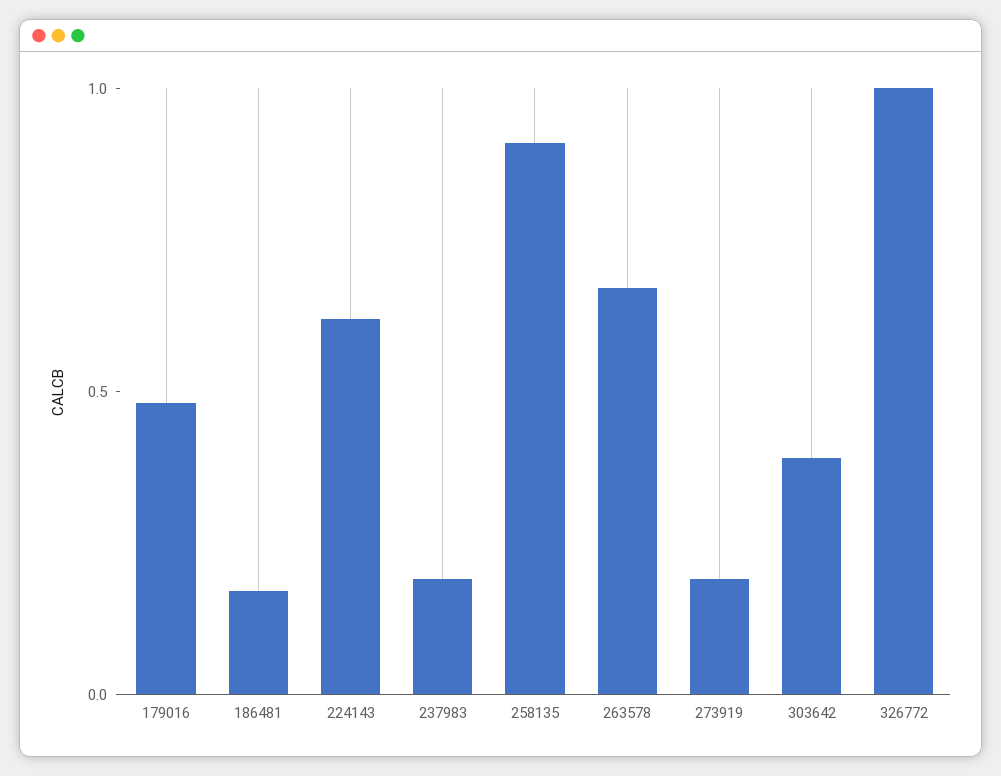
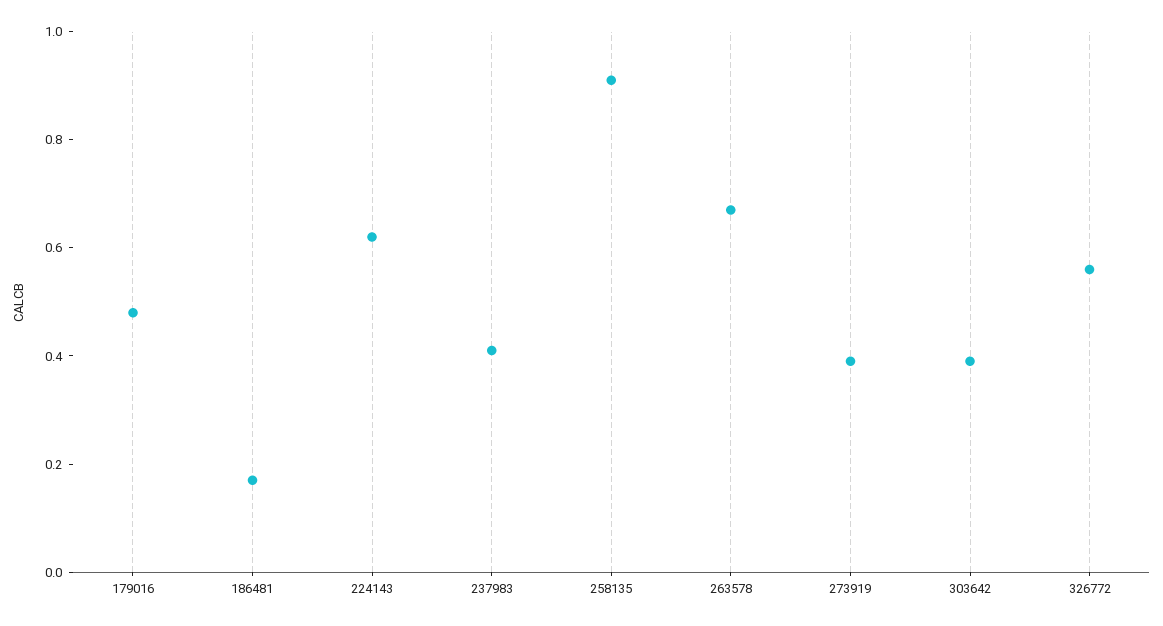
  {
    "179016": 0.5,
    "186481": 0.15,
    "224143": 0.6,
-   "237983": 0.2,
+   "237983": 0.4,
    "258135": 0.9,
    "263578": 0.65,
-   "273919": 0.2,
+   "273919": 0.4,
    "303642": 0.4,
-   "326772": 1
+   "326772": 0.55
  }

